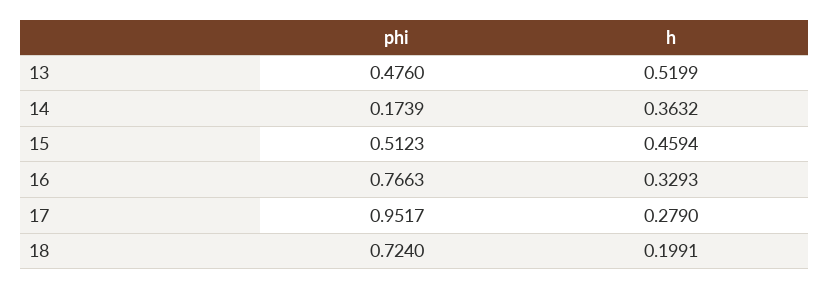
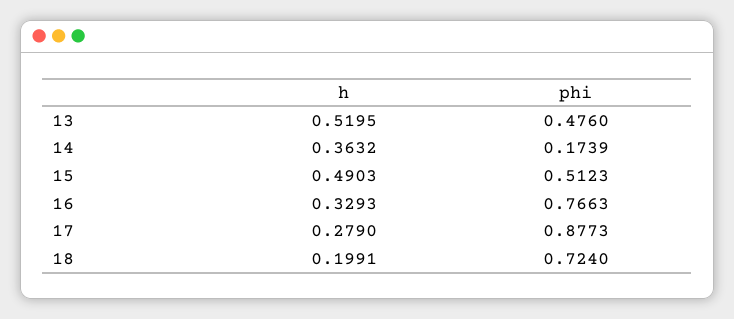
  {
    "phi": {
      "13": 0.476,
      "14": 0.1739,
      "15": 0.5123,
      "16": 0.7663,
-     "17": 0.9517,
+     "17": 0.8773,
      "18": 0.724
    },
    "h": {
-     "13": 0.5199,
+     "13": 0.5195,
      "14": 0.3632,
-     "15": 0.4594,
+     "15": 0.4903,
      "16": 0.3293,
      "17": 0.279,
      "18": 0.1991
    }
  }

